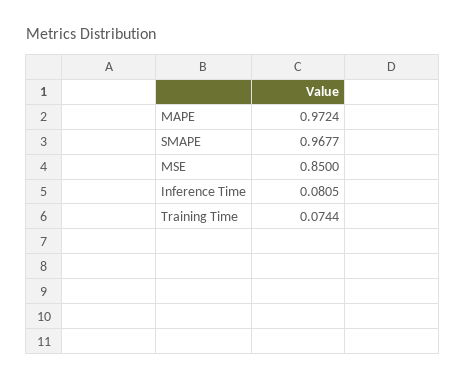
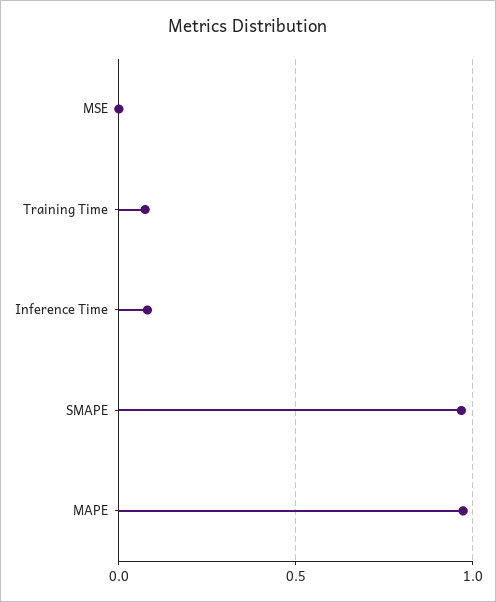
  {
    "MAPE": 0.9724,
    "SMAPE": 0.9677,
-   "MSE": 0.85,
+   "MSE": 0,
    "Inference Time": 0.0805,
    "Training Time": 0.0744
  }

